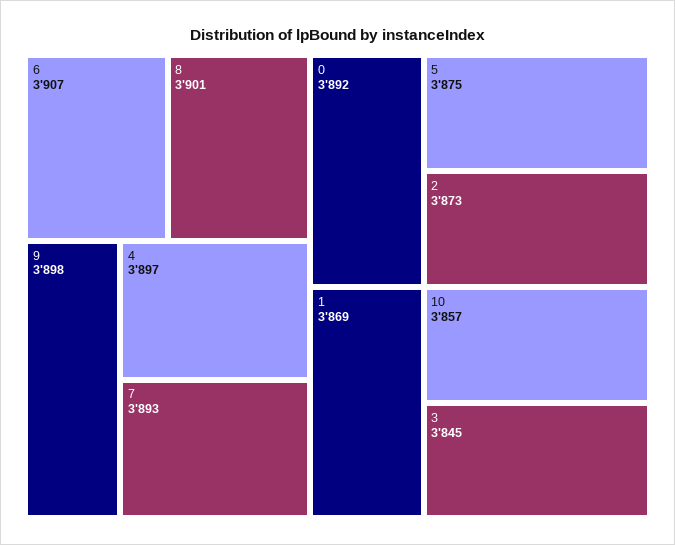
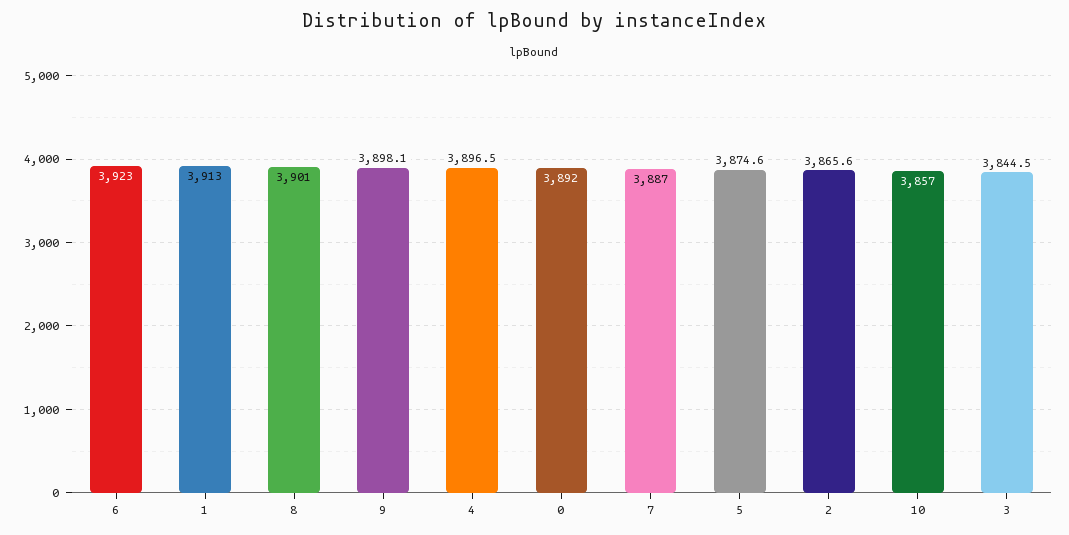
  {
-   "6": 3907,
+   "6": 3923,
    "8": 3901,
    "9": 3898.1,
    "4": 3896.5,
-   "7": 3893,
+   "7": 3887,
    "0": 3892,
    "5": 3874.6,
-   "2": 3873,
+   "2": 3865.6,
-   "1": 3869,
+   "1": 3913,
    "10": 3857,
    "3": 3844.5
  }

